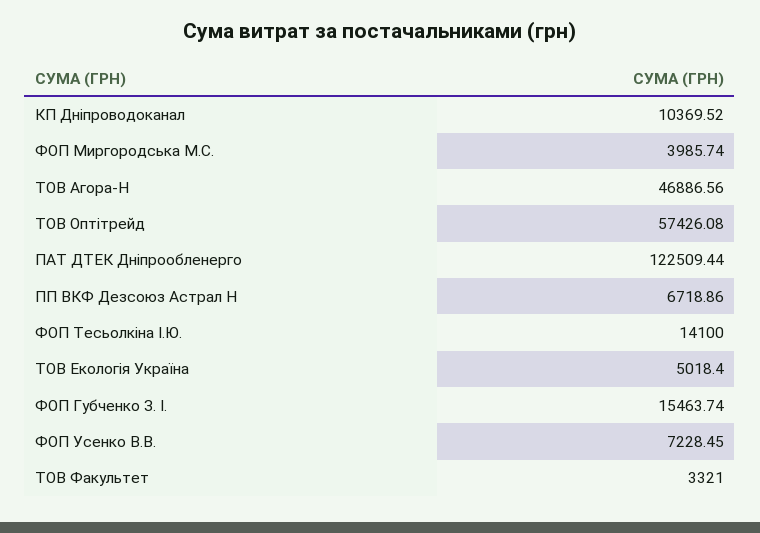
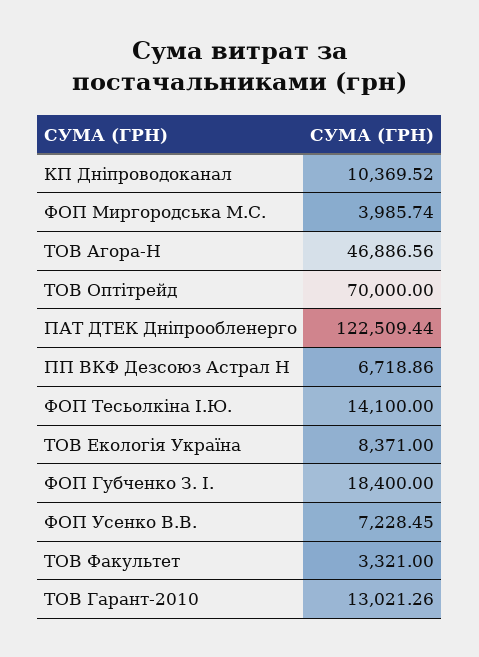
  {
    "КП Дніпроводоканал": 10369.52,
    "ФОП Миргородська М.С.": 3985.74,
    "ТОВ Агора-Н": 46886.56,
-   "ТОВ Оптітрейд": 57426.08,
+   "ТОВ Оптітрейд": 70000,
    "ПАТ ДТЕК Дніпрообленерго": 122509.44,
    "ПП ВКФ Дезсоюз Астрал Н": 6718.86,
    "ФОП Тесьолкіна І.Ю.": 14100,
-   "ТОВ Екологія Україна": 5018.4,
+   "ТОВ Екологія Україна": 8371,
-   "ФОП Губченко З. І.": 15463.74,
+   "ФОП Губченко З. І.": 18400,
    "ФОП Усенко В.В.": 7228.45,
-   "ТОВ Факультет": 3321
+   "ТОВ Факультет": 3321,
+   "ТОВ Гарант-2010": 13021.26
  }

